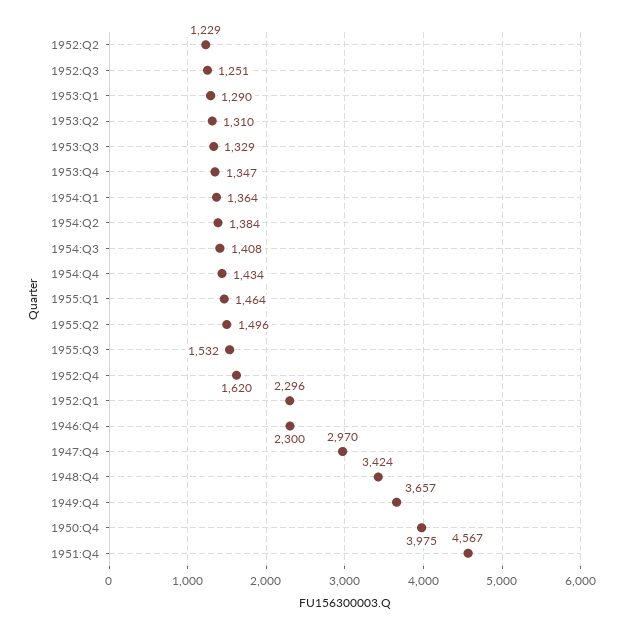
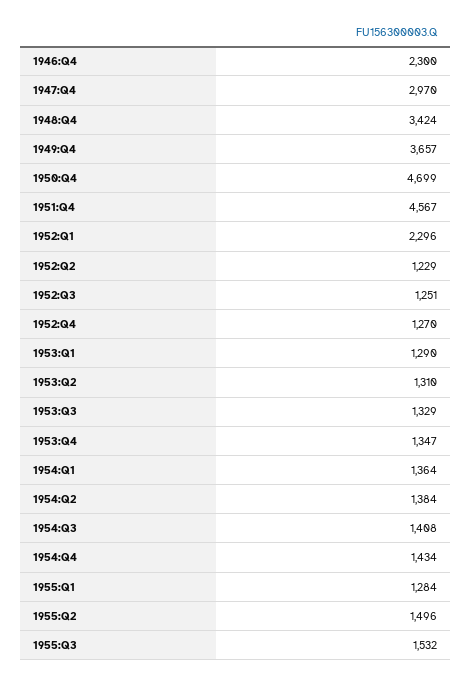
  {
    "1952:Q2": 1229,
    "1952:Q3": 1251,
    "1953:Q1": 1290,
    "1953:Q2": 1310,
    "1953:Q3": 1329,
    "1953:Q4": 1347,
    "1954:Q1": 1364,
    "1954:Q2": 1384,
    "1954:Q3": 1408,
    "1954:Q4": 1434,
-   "1955:Q1": 1464,
+   "1955:Q1": 1284,
    "1955:Q2": 1496,
    "1955:Q3": 1532,
-   "1952:Q4": 1620,
+   "1952:Q4": 1270,
    "1952:Q1": 2296,
    "1946:Q4": 2300,
    "1947:Q4": 2970,
    "1948:Q4": 3424,
    "1949:Q4": 3657,
-   "1950:Q4": 3975,
+   "1950:Q4": 4699,
    "1951:Q4": 4567
  }

